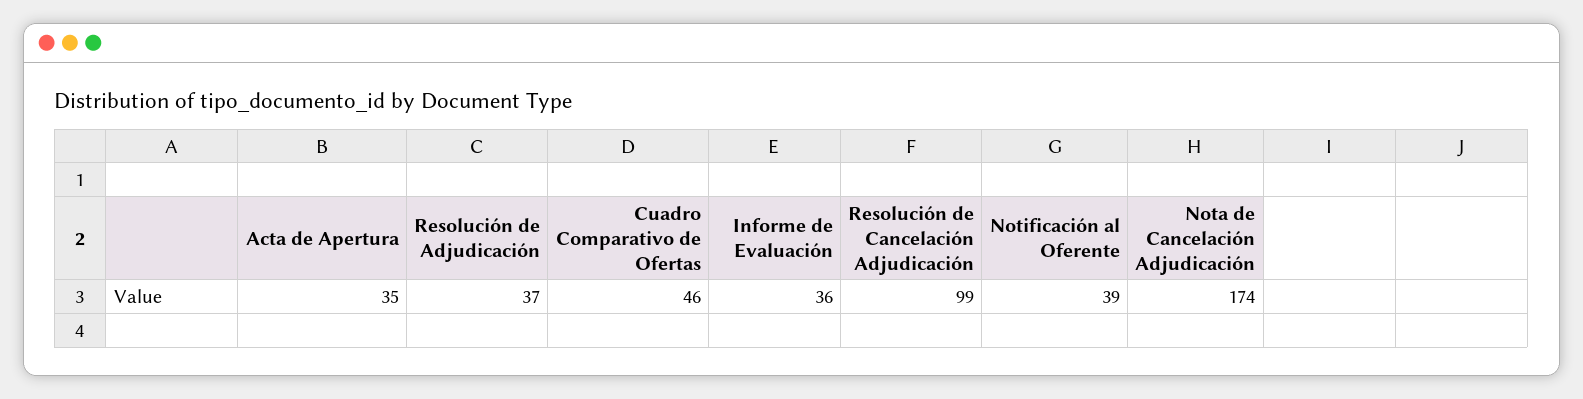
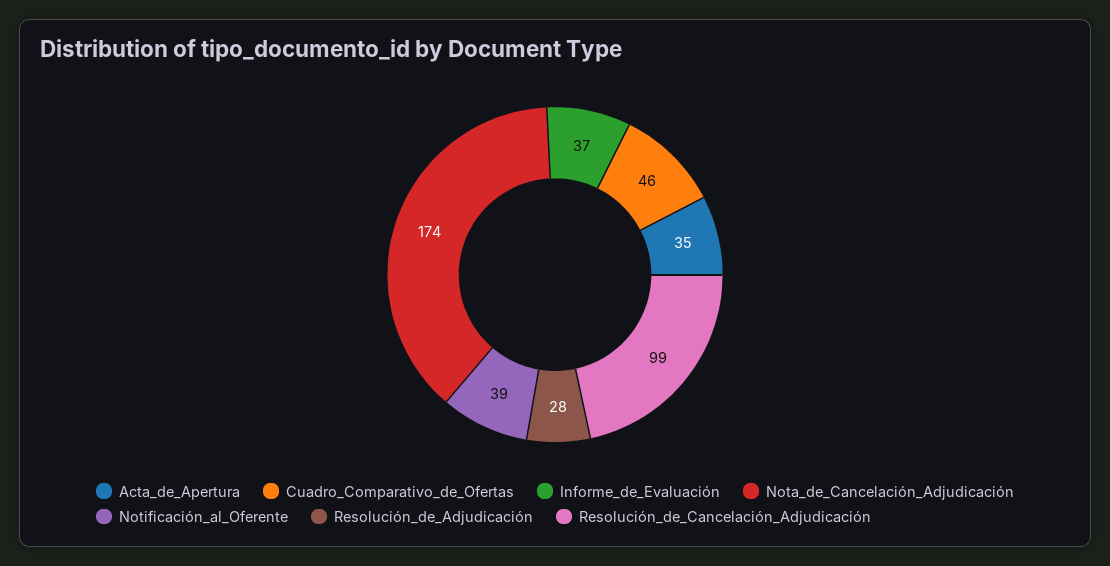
  {
    "Acta de Apertura": 35,
-   "Resolución de Adjudicación": 37,
+   "Resolución de Adjudicación": 28,
    "Cuadro Comparativo de Ofertas": 46,
-   "Informe de Evaluación": 36,
+   "Informe de Evaluación": 37,
    "Resolución de Cancelación Adjudicación": 99,
    "Notificación al Oferente": 39,
    "Nota de Cancelación Adjudicación": 174
  }

